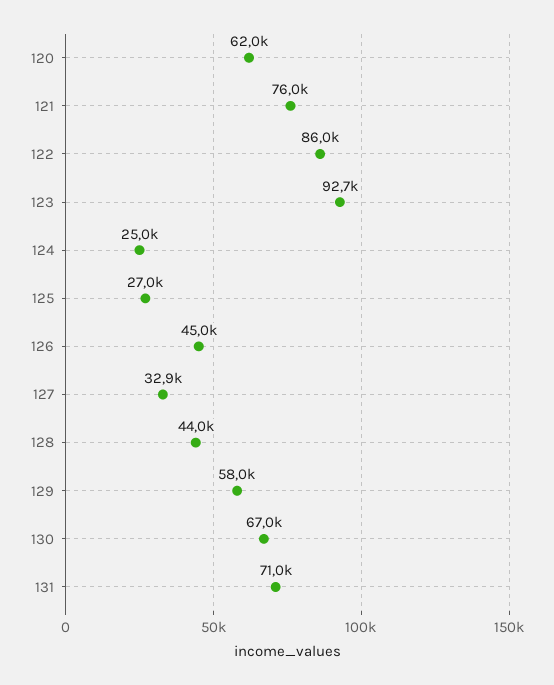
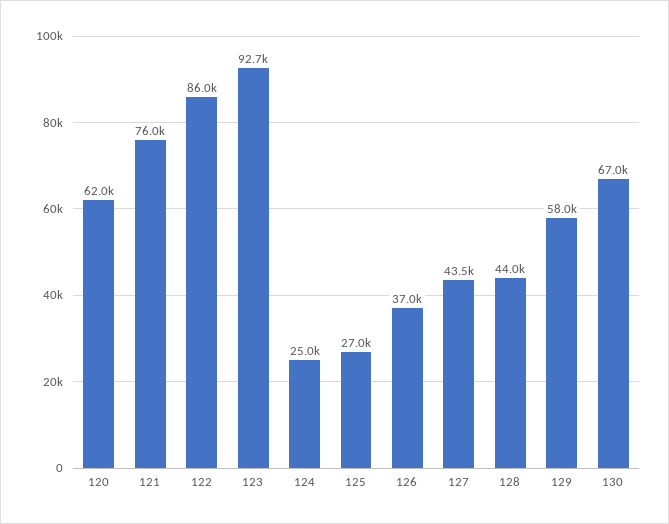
  {
    "120": 62000,
    "121": 76000,
    "122": 86000,
    "123": 92700,
    "124": 25000,
    "125": 27000,
-   "126": 45000,
+   "126": 37000,
-   "127": 32900,
+   "127": 43500,
    "128": 44000,
    "129": 58000,
-   "130": 67000,
+   "130": 67000
-   "131": 71000
  }

